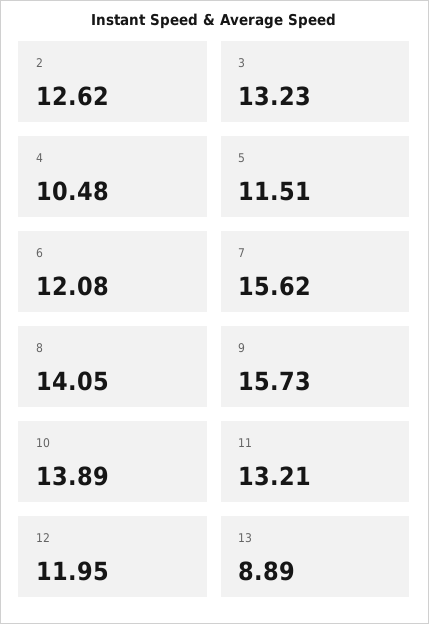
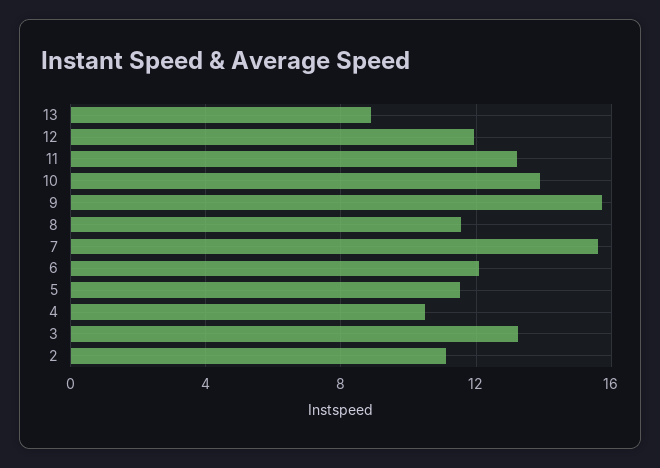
  {
-   "2": 12.62,
+   "2": 11,
    "3": 13.23,
    "4": 10.48,
    "5": 11.51,
    "6": 12.08,
    "7": 15.62,
-   "8": 14.05,
+   "8": 11.5,
    "9": 15.73,
    "10": 13.89,
    "11": 13.21,
    "12": 11.95,
    "13": 8.89
  }

